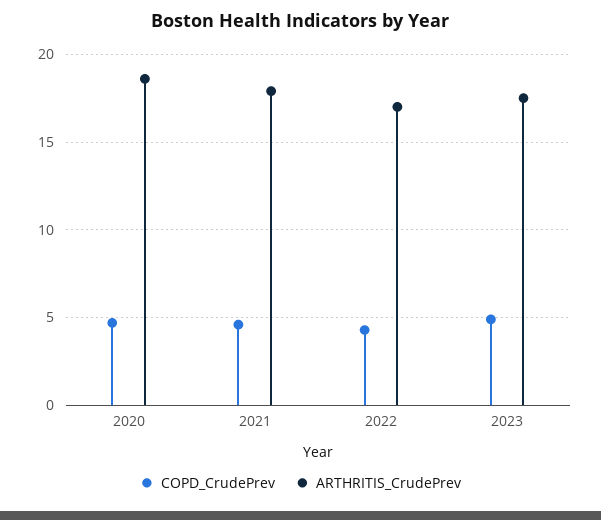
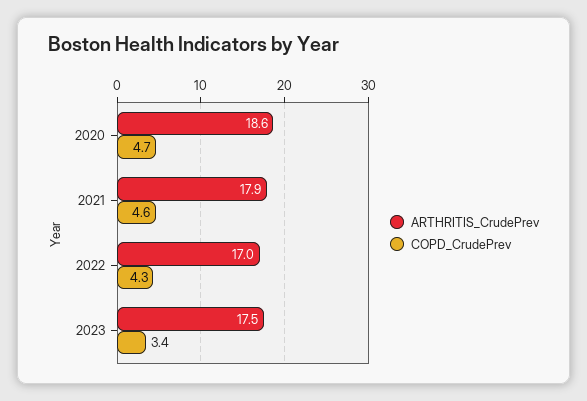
  {
    "COPD_CrudePrev": {
      "2020": 4.7,
      "2021": 4.6,
      "2022": 4.3,
-     "2023": 5
+     "2023": 3.4
    },
    "ARTHRITIS_CrudePrev": {
      "2020": 18.6,
      "2021": 17.9,
      "2022": 17,
      "2023": 17.5
    }
  }

